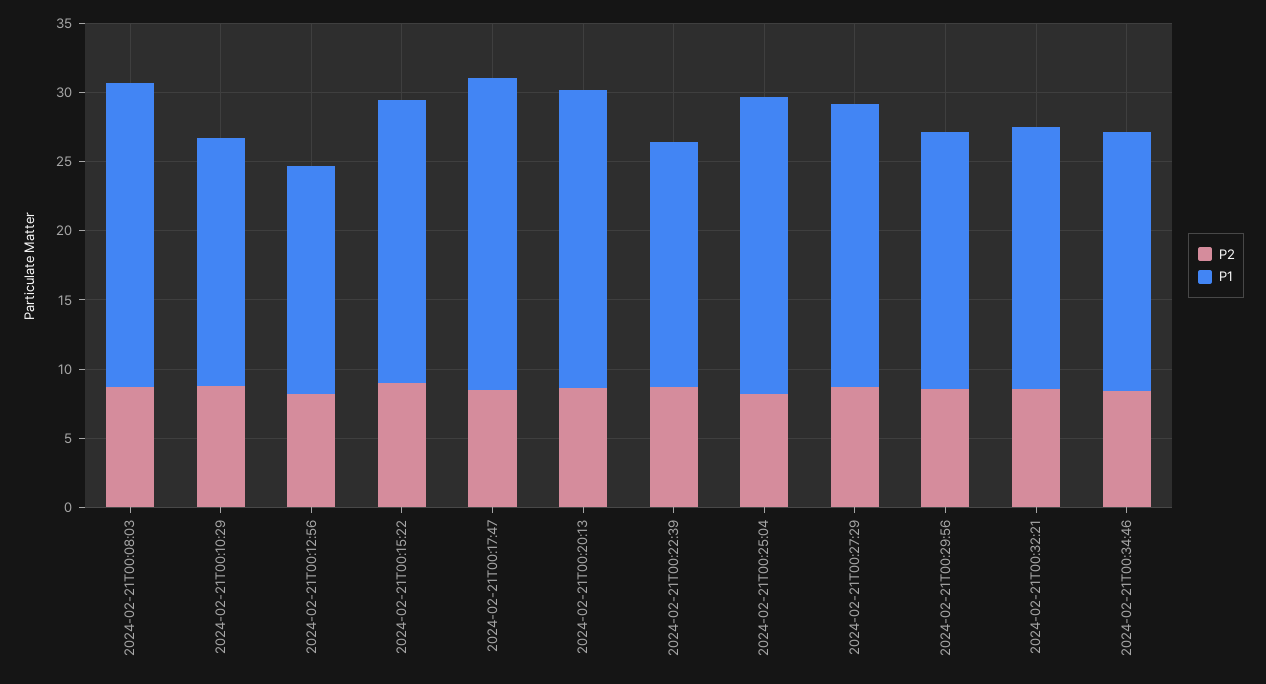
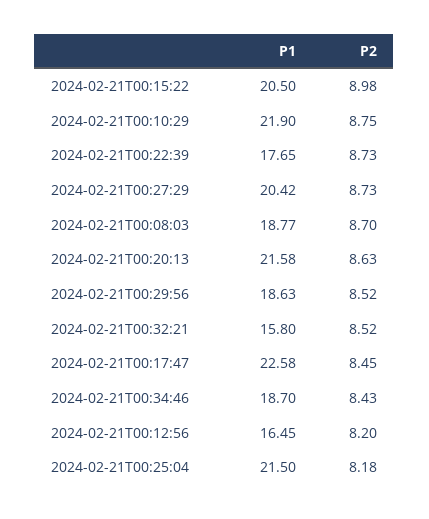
  {
    "P2": {
      "2024-02-21T00:08:03": 8.7,
      "2024-02-21T00:10:29": 8.75,
      "2024-02-21T00:12:56": 8.2,
      "2024-02-21T00:15:22": 8.98,
      "2024-02-21T00:17:47": 8.45,
      "2024-02-21T00:20:13": 8.63,
      "2024-02-21T00:22:39": 8.73,
      "2024-02-21T00:25:04": 8.18,
      "2024-02-21T00:27:29": 8.73,
      "2024-02-21T00:29:56": 8.52,
      "2024-02-21T00:32:21": 8.52,
      "2024-02-21T00:34:46": 8.43
    },
    "P1": {
-     "2024-02-21T00:08:03": 22,
+     "2024-02-21T00:08:03": 18.77,
-     "2024-02-21T00:10:29": 18,
+     "2024-02-21T00:10:29": 21.9,
      "2024-02-21T00:12:56": 16.45,
      "2024-02-21T00:15:22": 20.5,
      "2024-02-21T00:17:47": 22.58,
      "2024-02-21T00:20:13": 21.58,
      "2024-02-21T00:22:39": 17.65,
      "2024-02-21T00:25:04": 21.5,
      "2024-02-21T00:27:29": 20.42,
      "2024-02-21T00:29:56": 18.63,
-     "2024-02-21T00:32:21": 19,
+     "2024-02-21T00:32:21": 15.8,
      "2024-02-21T00:34:46": 18.7
    }
  }

